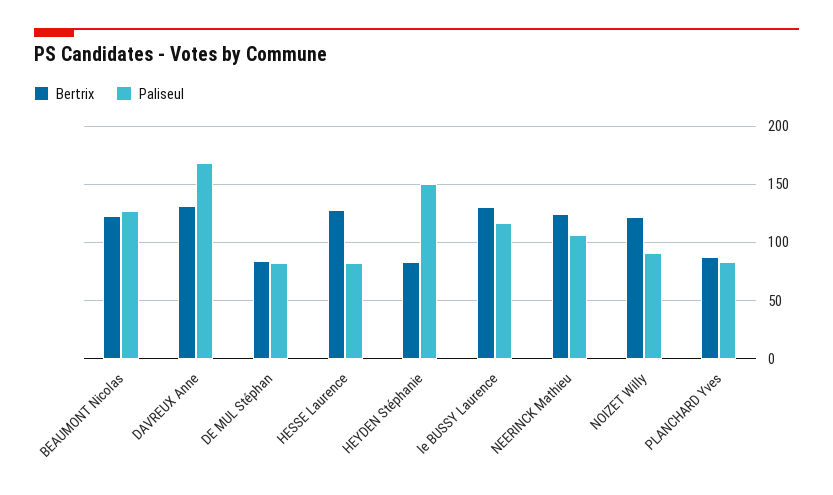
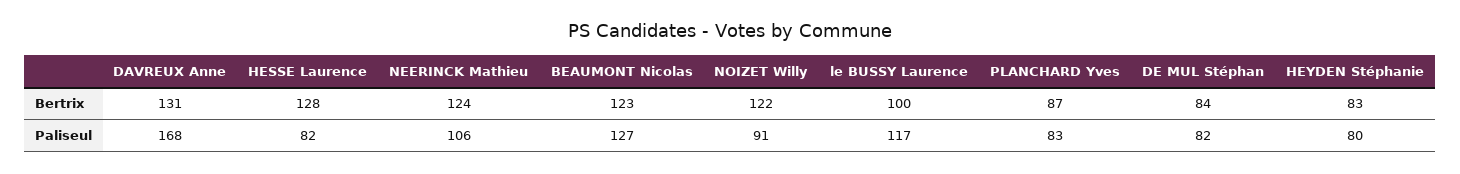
  {
    "Bertrix": {
      "BEAUMONT Nicolas": 123,
      "DAVREUX Anne": 131,
      "DE MUL Stéphan": 84,
      "HESSE Laurence": 128,
      "HEYDEN Stéphanie": 83,
-     "le BUSSY Laurence": 130,
+     "le BUSSY Laurence": 100,
      "NEERINCK Mathieu": 124,
      "NOIZET Willy": 122,
      "PLANCHARD Yves": 87
    },
    "Paliseul": {
      "BEAUMONT Nicolas": 127,
      "DAVREUX Anne": 168,
      "DE MUL Stéphan": 82,
      "HESSE Laurence": 82,
-     "HEYDEN Stéphanie": 150,
+     "HEYDEN Stéphanie": 80,
      "le BUSSY Laurence": 117,
      "NEERINCK Mathieu": 106,
      "NOIZET Willy": 91,
      "PLANCHARD Yves": 83
    }
  }

